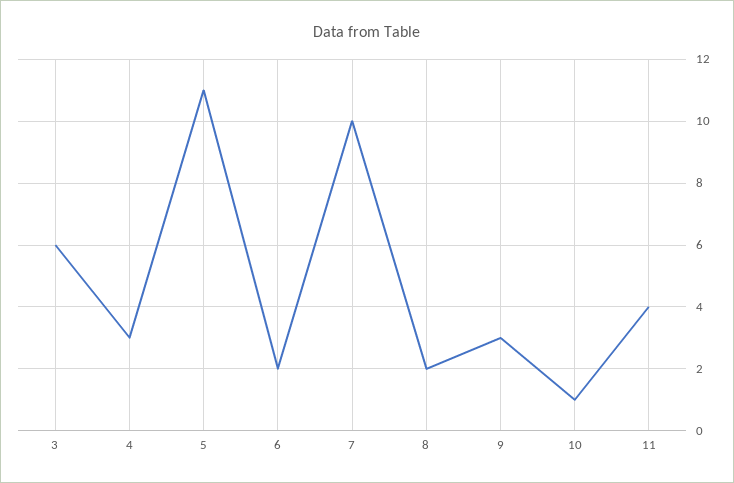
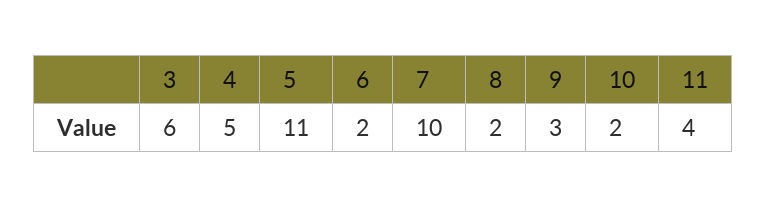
  {
    "3": 6,
-   "4": 3,
+   "4": 5,
    "5": 11,
    "6": 2,
    "7": 10,
    "8": 2,
    "9": 3,
-   "10": 1,
+   "10": 2,
    "11": 4
  }

